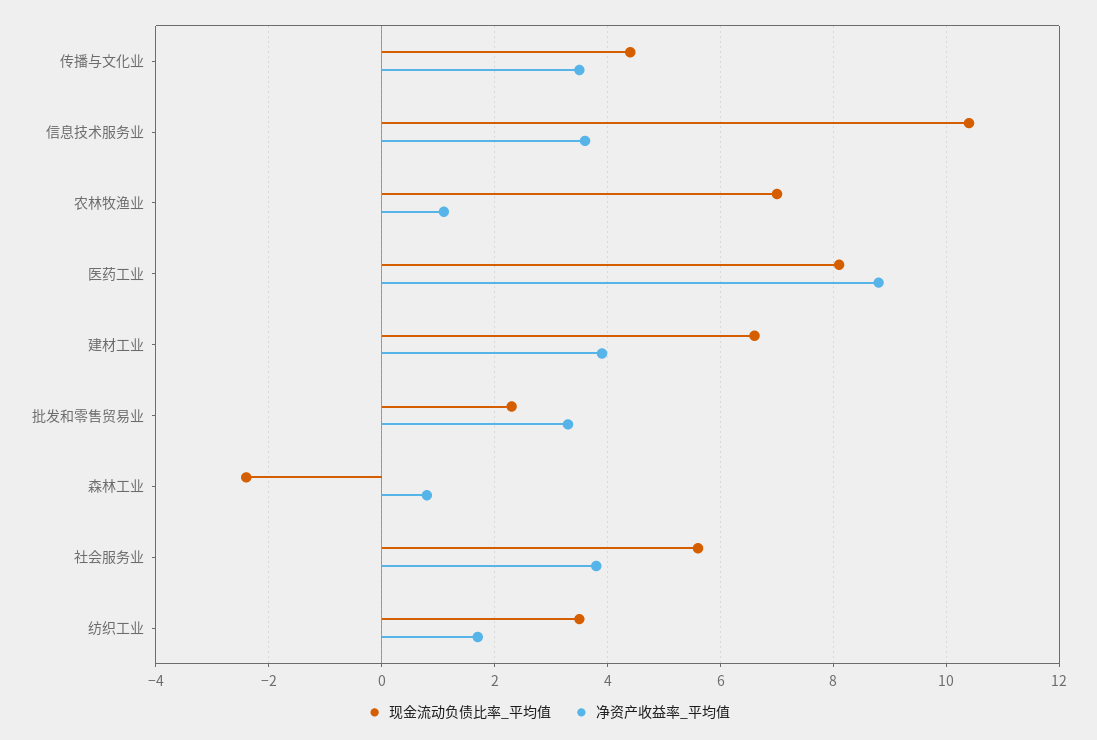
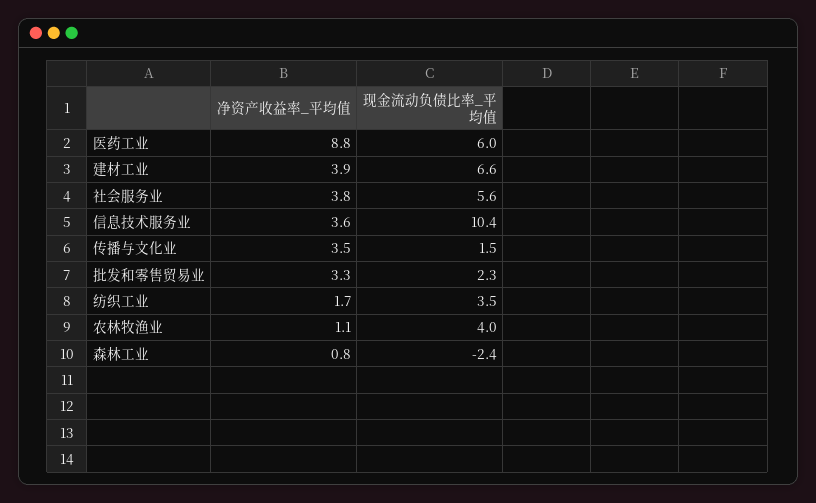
  {
    "现金流动负债比率_平均值": {
-     "传播与文化业": 4.5,
+     "传播与文化业": 1.5,
      "信息技术服务业": 10.4,
-     "农林牧渔业": 7,
+     "农林牧渔业": 4,
-     "医药工业": 8,
+     "医药工业": 6,
      "建材工业": 6.6,
      "批发和零售贸易业": 2.3,
      "森林工业": -2.4,
      "社会服务业": 5.6,
      "纺织工业": 3.5
    },
    "净资产收益率_平均值": {
      "传播与文化业": 3.5,
      "信息技术服务业": 3.6,
      "农林牧渔业": 1.1,
      "医药工业": 8.8,
      "建材工业": 3.9,
      "批发和零售贸易业": 3.3,
      "森林工业": 0.8,
      "社会服务业": 3.8,
      "纺织工业": 1.7
    }
  }

